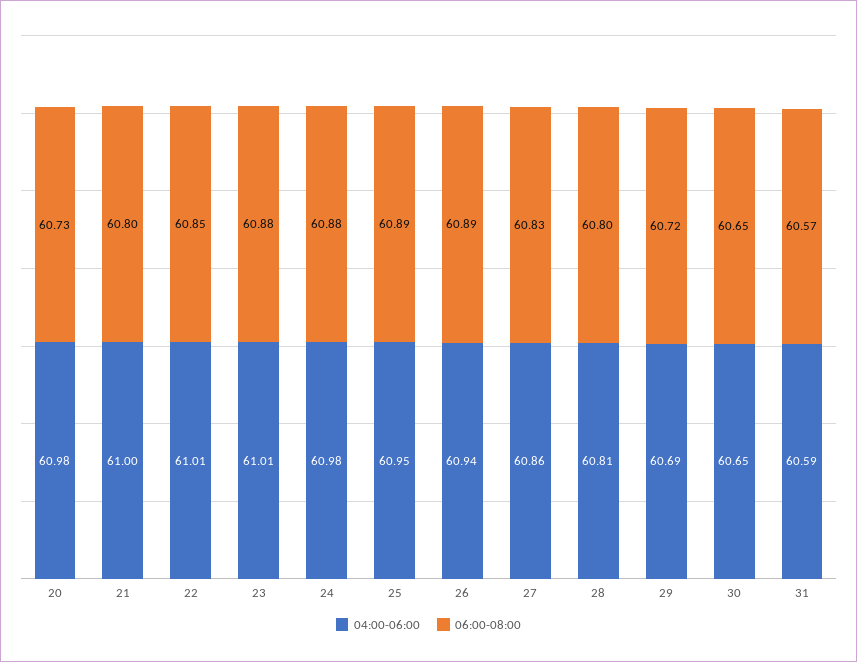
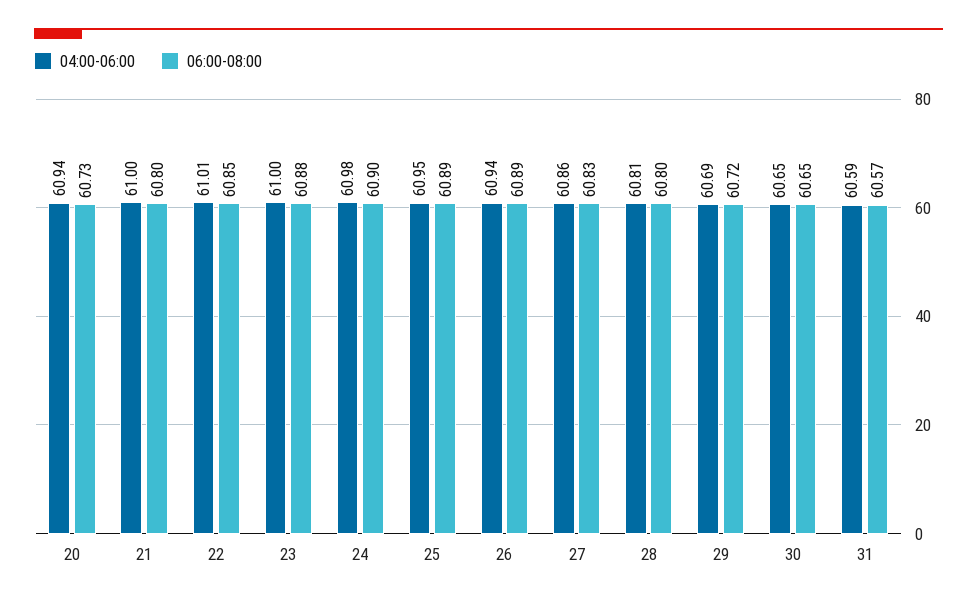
  {
    "04:00-06:00": {
-     "20": 60.98,
+     "20": 60.94,
      "21": 61,
      "22": 61.01,
-     "23": 61.01,
+     "23": 61,
      "24": 60.98,
      "25": 60.95,
      "26": 60.94,
      "27": 60.86,
      "28": 60.81,
      "29": 60.69,
      "30": 60.65,
      "31": 60.59
    },
    "06:00-08:00": {
      "20": 60.73,
      "21": 60.8,
      "22": 60.85,
      "23": 60.88,
-     "24": 60.88,
+     "24": 60.9,
      "25": 60.89,
      "26": 60.89,
      "27": 60.83,
      "28": 60.8,
      "29": 60.72,
      "30": 60.65,
      "31": 60.57
    }
  }

